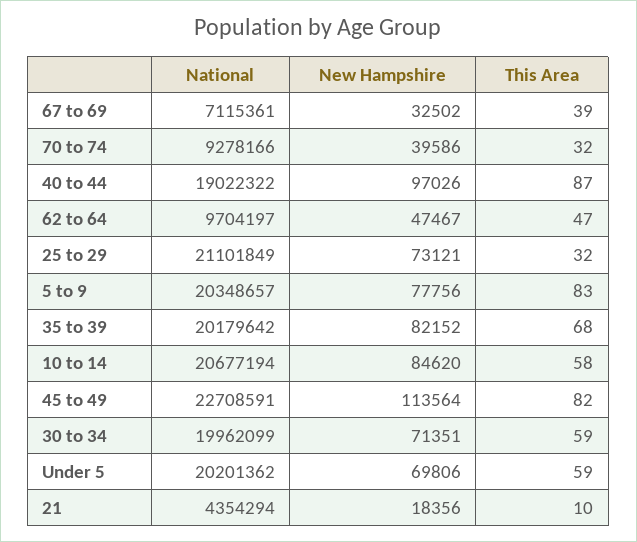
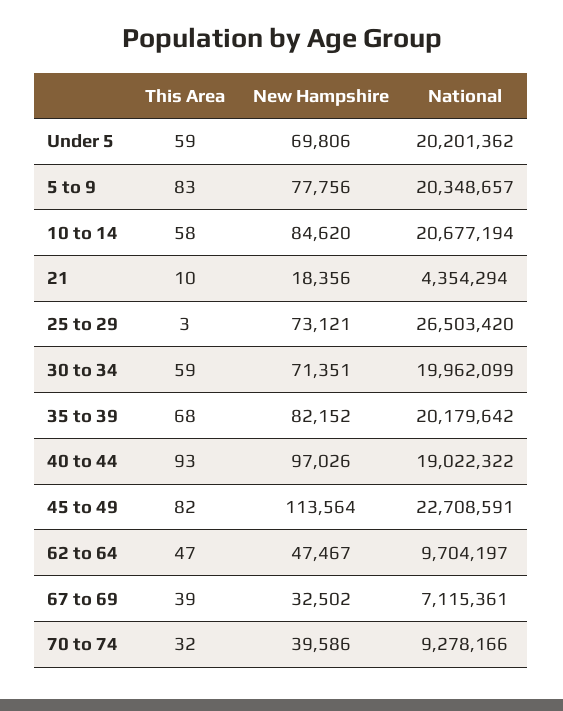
  {
    "National": {
      "67 to 69": 7115361,
      "70 to 74": 9278166,
      "40 to 44": 19022322,
      "62 to 64": 9704197,
-     "25 to 29": 21101849,
+     "25 to 29": 26503420,
      "5 to 9": 20348657,
      "35 to 39": 20179642,
      "10 to 14": 20677194,
      "45 to 49": 22708591,
      "30 to 34": 19962099,
      "Under 5": 20201362,
      "21": 4354294
    },
    "New Hampshire": {
      "67 to 69": 32502,
      "70 to 74": 39586,
      "40 to 44": 97026,
      "62 to 64": 47467,
      "25 to 29": 73121,
      "5 to 9": 77756,
      "35 to 39": 82152,
      "10 to 14": 84620,
      "45 to 49": 113564,
      "30 to 34": 71351,
      "Under 5": 69806,
      "21": 18356
    },
    "This Area": {
      "67 to 69": 39,
      "70 to 74": 32,
-     "40 to 44": 87,
+     "40 to 44": 93,
      "62 to 64": 47,
-     "25 to 29": 32,
+     "25 to 29": 3,
      "5 to 9": 83,
      "35 to 39": 68,
      "10 to 14": 58,
      "45 to 49": 82,
      "30 to 34": 59,
      "Under 5": 59,
      "21": 10
    }
  }

